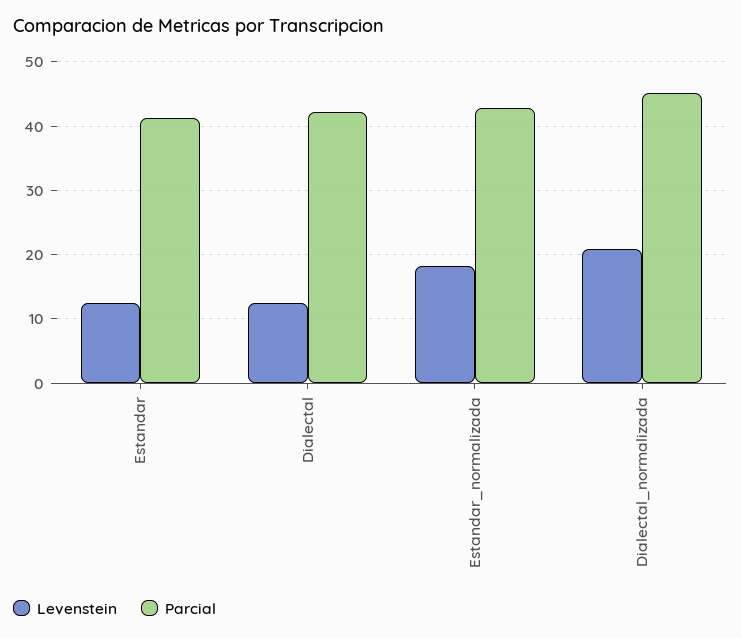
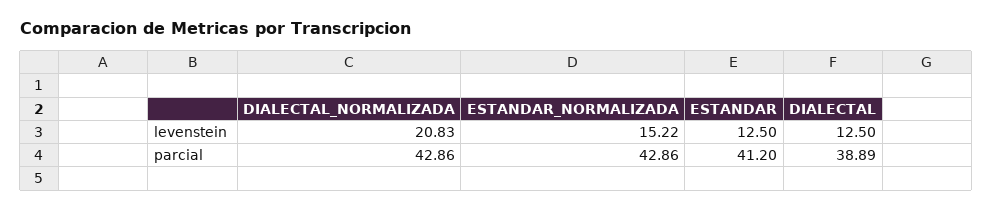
  {
    "Levenstein": {
      "Estandar": 12.5,
      "Dialectal": 12.5,
-     "Estandar_normalizada": 18,
+     "Estandar_normalizada": 15.22,
      "Dialectal_normalizada": 20.83
    },
    "Parcial": {
      "Estandar": 41.2,
-     "Dialectal": 42,
+     "Dialectal": 38.89,
      "Estandar_normalizada": 42.86,
-     "Dialectal_normalizada": 45
+     "Dialectal_normalizada": 42.86
    }
  }

